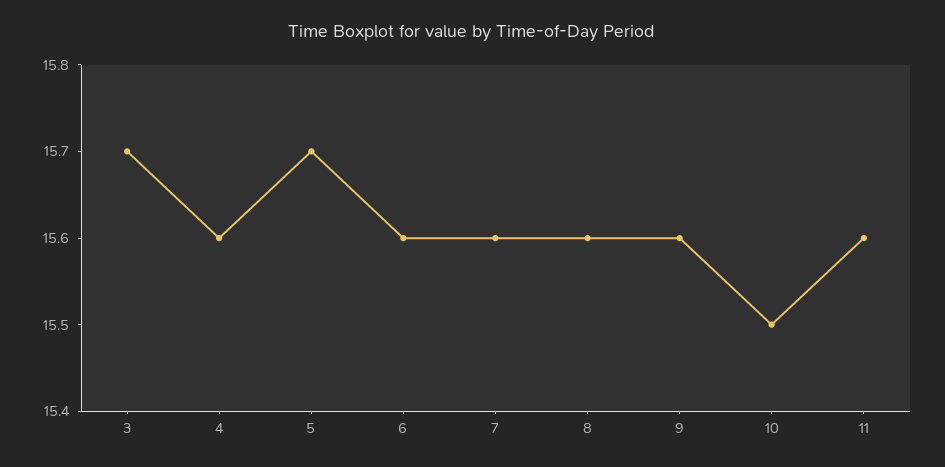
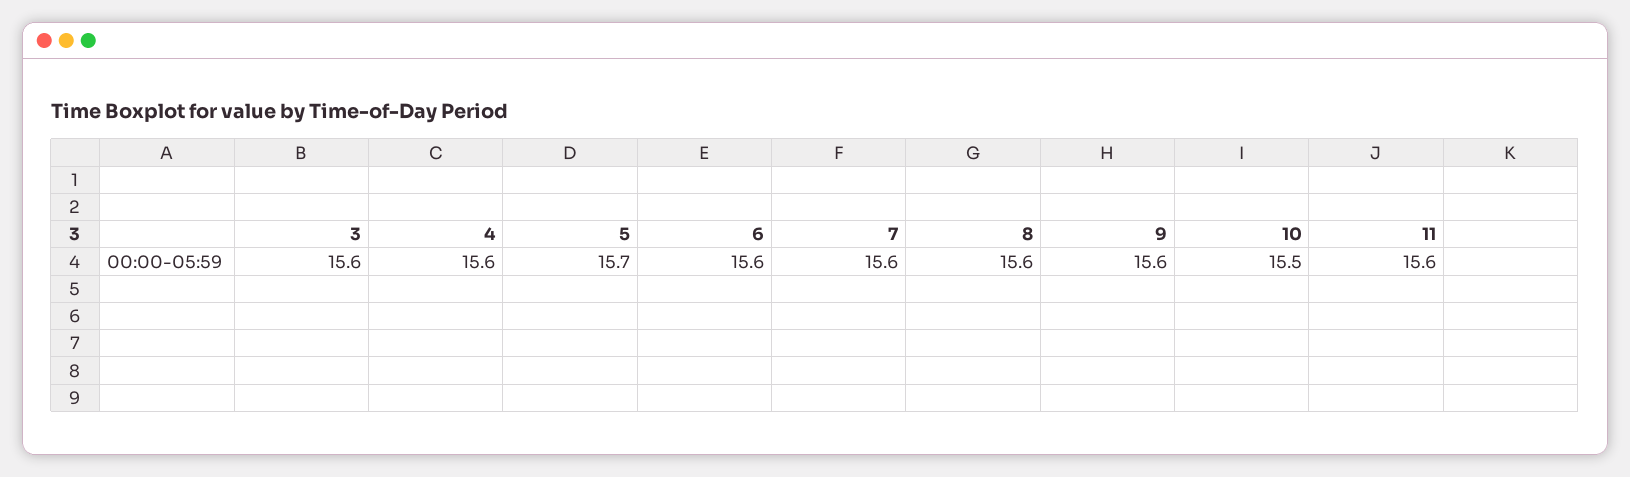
  {
-   "3": 15.7,
+   "3": 15.6,
    "4": 15.6,
    "5": 15.7,
    "6": 15.6,
    "7": 15.6,
    "8": 15.6,
    "9": 15.6,
    "10": 15.5,
    "11": 15.6
  }

